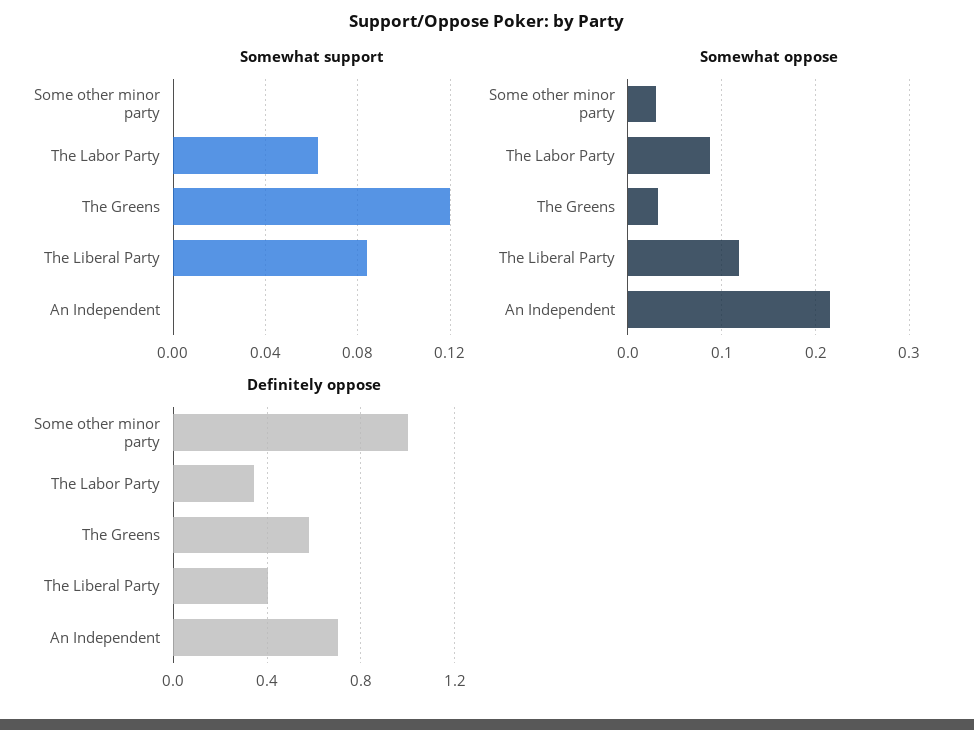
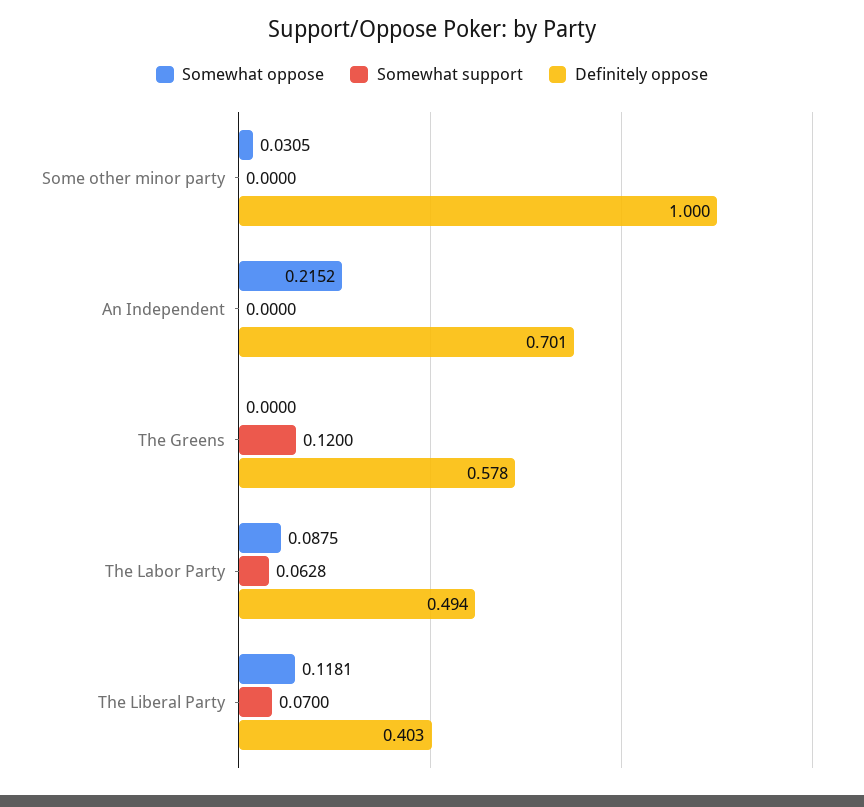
  {
    "Somewhat support": {
      "Some other minor party": 0,
      "The Labor Party": 0.0628,
      "The Greens": 0.12,
-     "The Liberal Party": 0.085,
+     "The Liberal Party": 0.07,
      "An Independent": 0
    },
    "Somewhat oppose": {
      "Some other minor party": 0.0305,
      "The Labor Party": 0.0875,
-     "The Greens": 0.03,
+     "The Greens": 0,
      "The Liberal Party": 0.1181,
      "An Independent": 0.2152
    },
    "Definitely oppose": {
      "Some other minor party": 1,
-     "The Labor Party": 0.35,
+     "The Labor Party": 0.494,
      "The Greens": 0.578,
      "The Liberal Party": 0.403,
      "An Independent": 0.701
    }
  }

